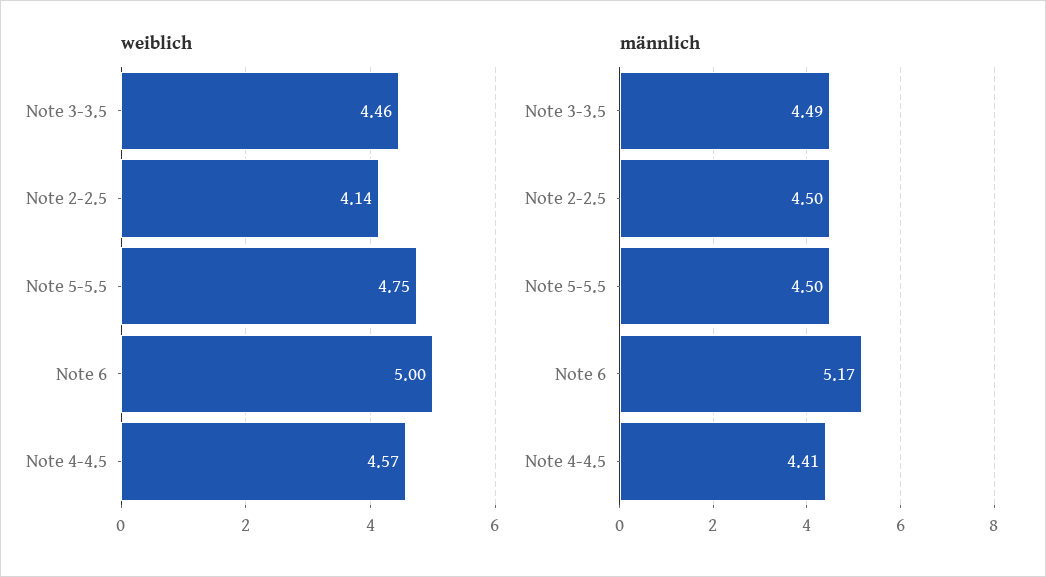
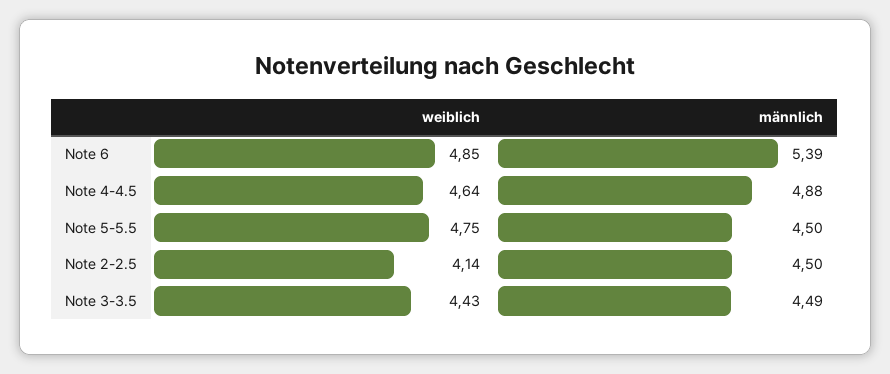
  {
    "weiblich": {
-     "Note 3-3.5": 4.46,
+     "Note 3-3.5": 4.43,
      "Note 2-2.5": 4.14,
      "Note 5-5.5": 4.75,
-     "Note 6": 5,
+     "Note 6": 4.85,
-     "Note 4-4.5": 4.57
+     "Note 4-4.5": 4.64
    },
    "männlich": {
      "Note 3-3.5": 4.49,
      "Note 2-2.5": 4.5,
      "Note 5-5.5": 4.5,
-     "Note 6": 5.17,
+     "Note 6": 5.39,
-     "Note 4-4.5": 4.41
+     "Note 4-4.5": 4.88
    }
  }

